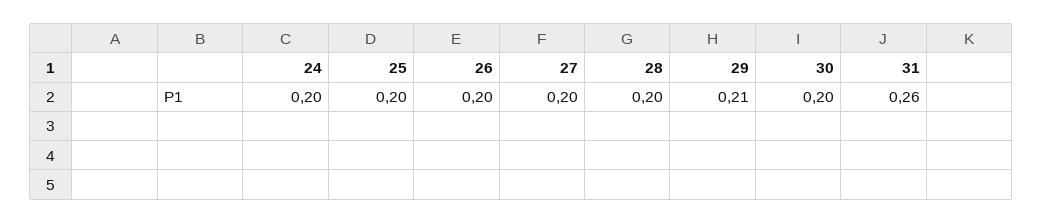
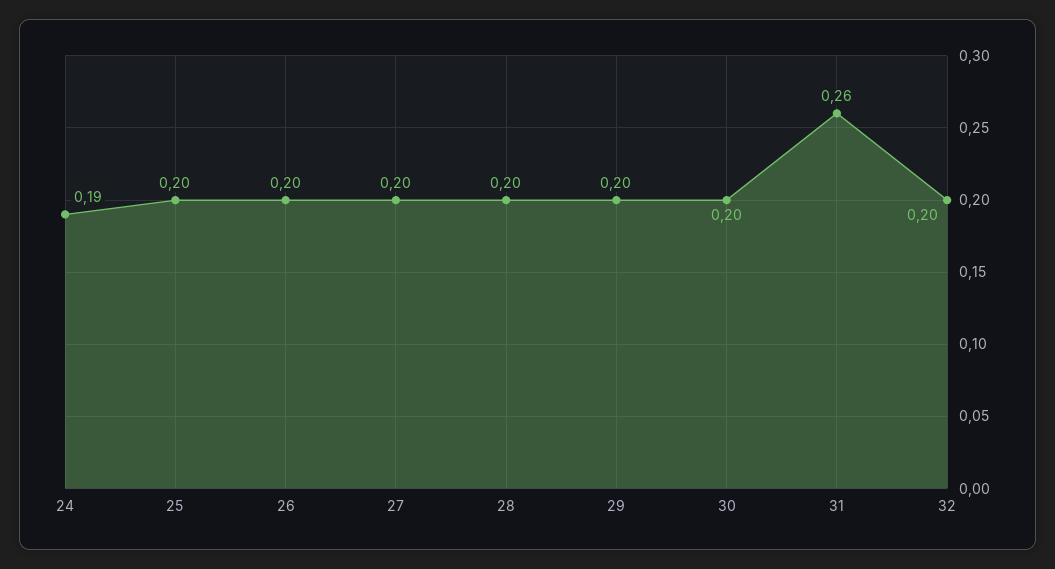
  {
-   "24": 0.2,
+   "24": 0.19,
    "25": 0.2,
    "26": 0.2,
    "27": 0.2,
    "28": 0.2,
-   "29": 0.21,
+   "29": 0.2,
    "30": 0.2,
-   "31": 0.26
+   "31": 0.26,
+   "32": 0.2
  }

